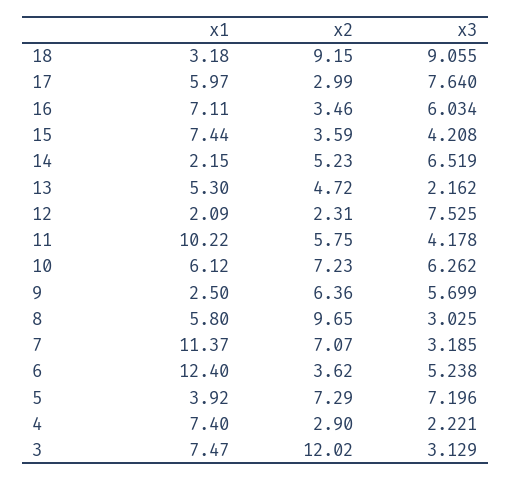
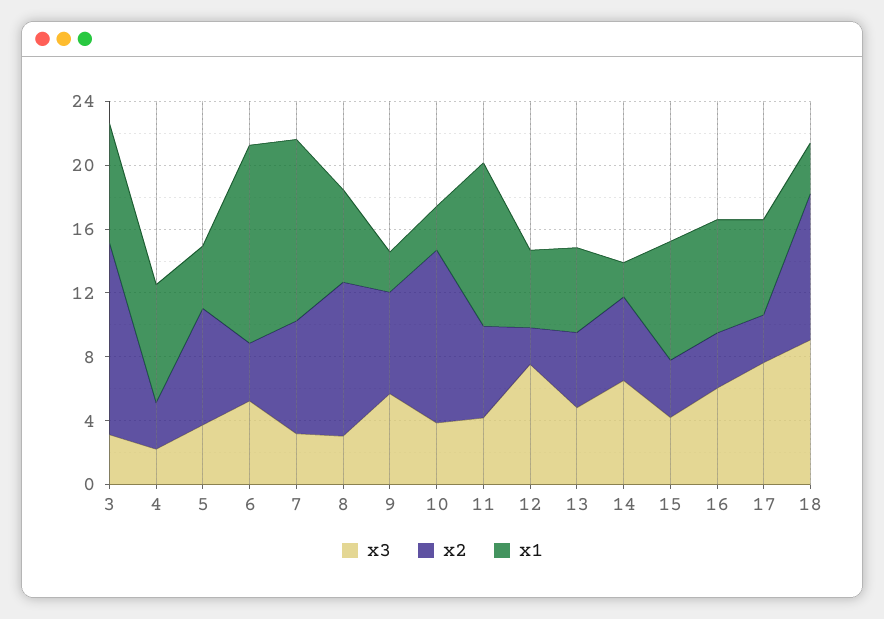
  {
    "x1": {
      "18": 3.18,
      "17": 5.97,
      "16": 7.11,
      "15": 7.44,
      "14": 2.15,
      "13": 5.3,
-     "12": 2.09,
+     "12": 5,
      "11": 10.22,
-     "10": 6.12,
+     "10": 3,
      "9": 2.5,
      "8": 5.8,
      "7": 11.37,
      "6": 12.4,
      "5": 3.92,
      "4": 7.4,
      "3": 7.47
    },
    "x2": {
      "18": 9.15,
      "17": 2.99,
      "16": 3.46,
      "15": 3.59,
      "14": 5.23,
      "13": 4.72,
      "12": 2.31,
      "11": 5.75,
-     "10": 7.23,
+     "10": 11,
      "9": 6.36,
      "8": 9.65,
      "7": 7.07,
      "6": 3.62,
      "5": 7.29,
      "4": 2.9,
      "3": 12.02
    },
    "x3": {
      "18": 9.055,
      "17": 7.64,
      "16": 6.034,
      "15": 4.208,
      "14": 6.519,
-     "13": 2.162,
+     "13": 5,
      "12": 7.525,
      "11": 4.178,
-     "10": 6.262,
+     "10": 4,
      "9": 5.699,
      "8": 3.025,
      "7": 3.185,
      "6": 5.238,
-     "5": 7.196,
+     "5": 4,
      "4": 2.221,
      "3": 3.129
    }
  }

